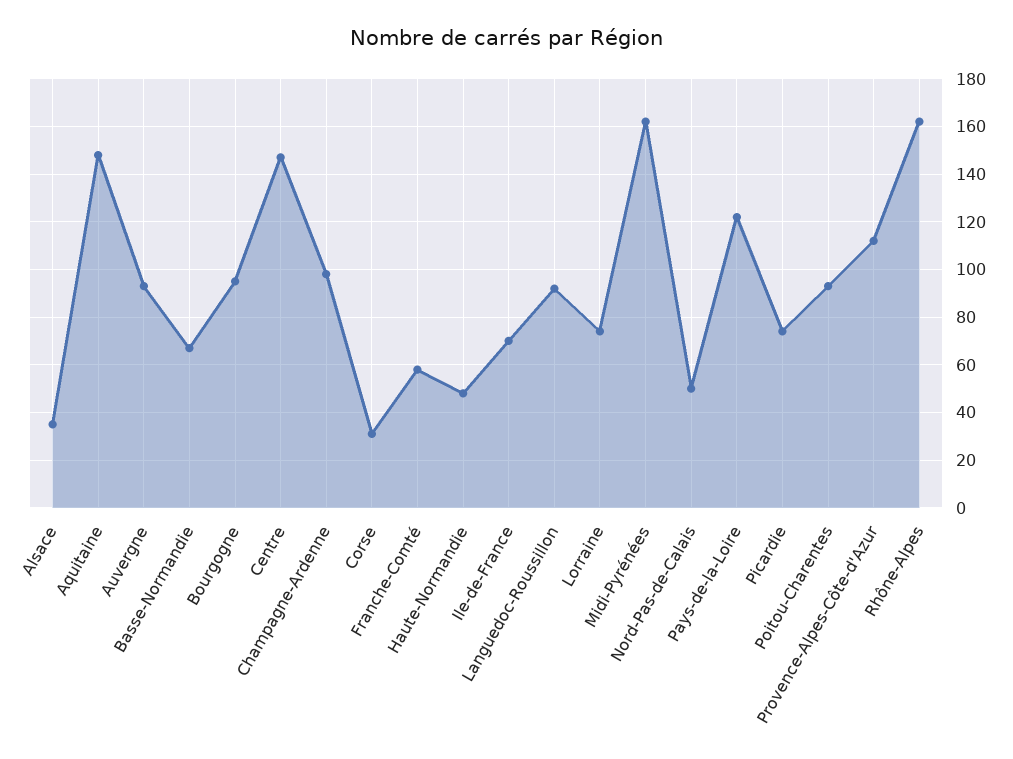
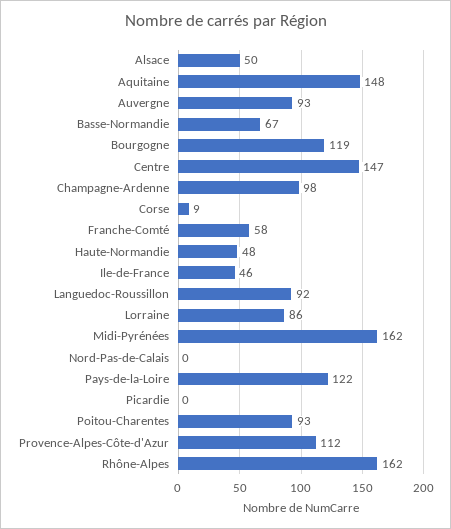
  {
-   "Alsace": 35,
+   "Alsace": 50,
    "Aquitaine": 148,
    "Auvergne": 93,
    "Basse-Normandie": 67,
-   "Bourgogne": 95,
+   "Bourgogne": 119,
    "Centre": 147,
    "Champagne-Ardenne": 98,
-   "Corse": 30,
+   "Corse": 9,
    "Franche-Comté": 58,
    "Haute-Normandie": 48,
-   "Ile-de-France": 70,
+   "Ile-de-France": 46,
    "Languedoc-Roussillon": 92,
-   "Lorraine": 75,
+   "Lorraine": 86,
    "Midi-Pyrénées": 162,
-   "Nord-Pas-de-Calais": 50,
+   "Nord-Pas-de-Calais": 0,
    "Pays-de-la-Loire": 122,
-   "Picardie": 75,
+   "Picardie": 0,
    "Poitou-Charentes": 93,
    "Provence-Alpes-Côte-d'Azur": 112,
    "Rhône-Alpes": 162
  }

